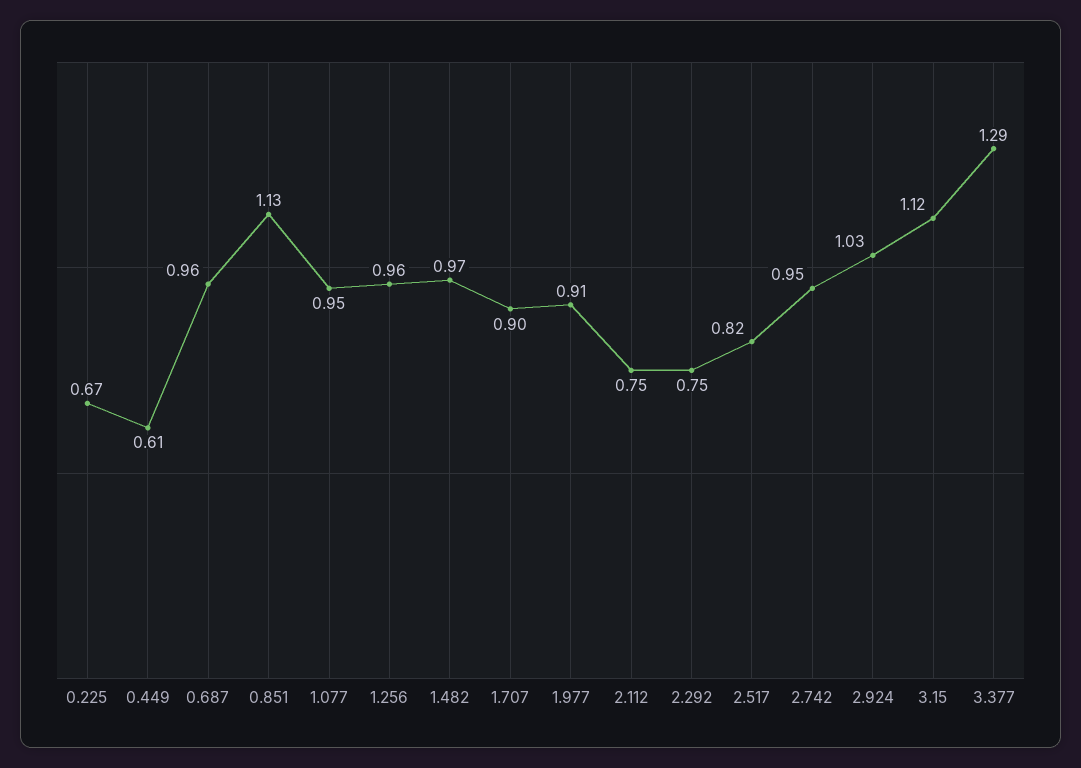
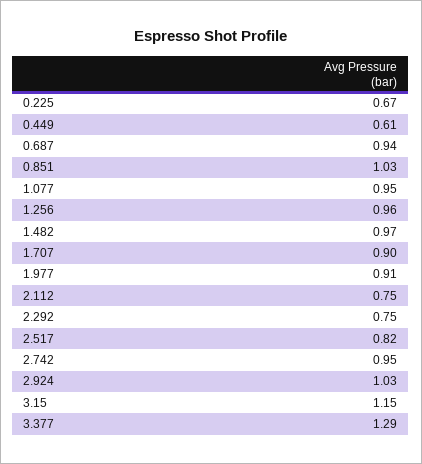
  {
    "0.225": 0.67,
    "0.449": 0.61,
-   "0.687": 0.96,
+   "0.687": 0.94,
-   "0.851": 1.13,
+   "0.851": 1.03,
    "1.077": 0.95,
    "1.256": 0.96,
    "1.482": 0.97,
    "1.707": 0.9,
    "1.977": 0.91,
    "2.112": 0.75,
    "2.292": 0.75,
    "2.517": 0.82,
    "2.742": 0.95,
    "2.924": 1.03,
-   "3.15": 1.12,
+   "3.15": 1.15,
    "3.377": 1.29
  }

